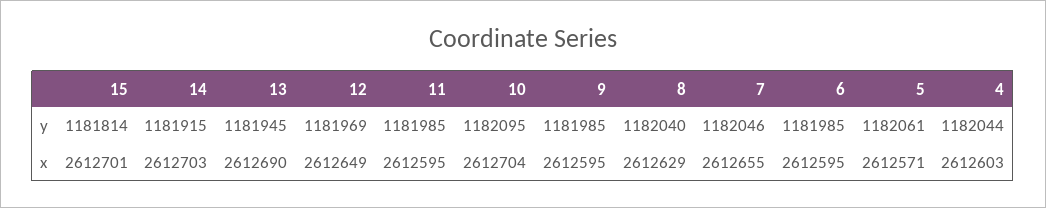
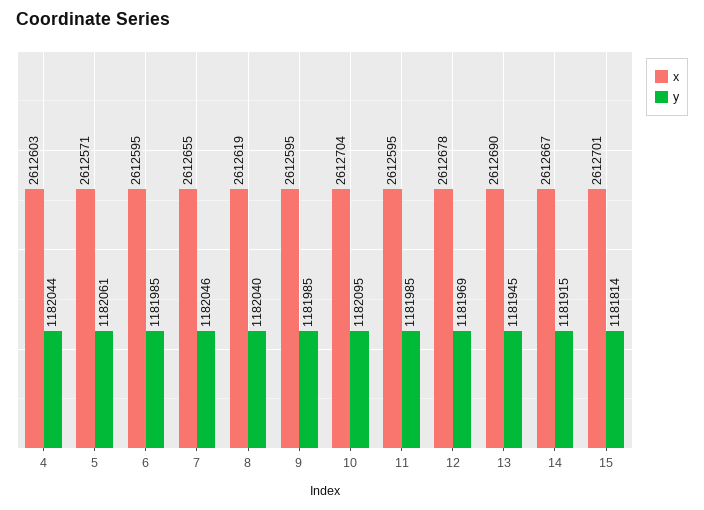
  {
    "y": {
      "15": 1181814,
      "14": 1181915,
      "13": 1181945,
      "12": 1181969,
      "11": 1181985,
      "10": 1182095,
      "9": 1181985,
      "8": 1182040,
      "7": 1182046,
      "6": 1181985,
      "5": 1182061,
      "4": 1182044
    },
    "x": {
      "15": 2612701,
-     "14": 2612703,
+     "14": 2612667,
      "13": 2612690,
-     "12": 2612649,
+     "12": 2612678,
      "11": 2612595,
      "10": 2612704,
      "9": 2612595,
-     "8": 2612629,
+     "8": 2612619,
      "7": 2612655,
      "6": 2612595,
      "5": 2612571,
      "4": 2612603
    }
  }

